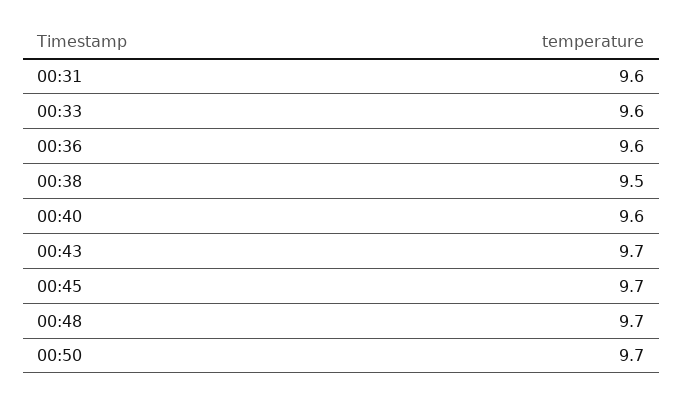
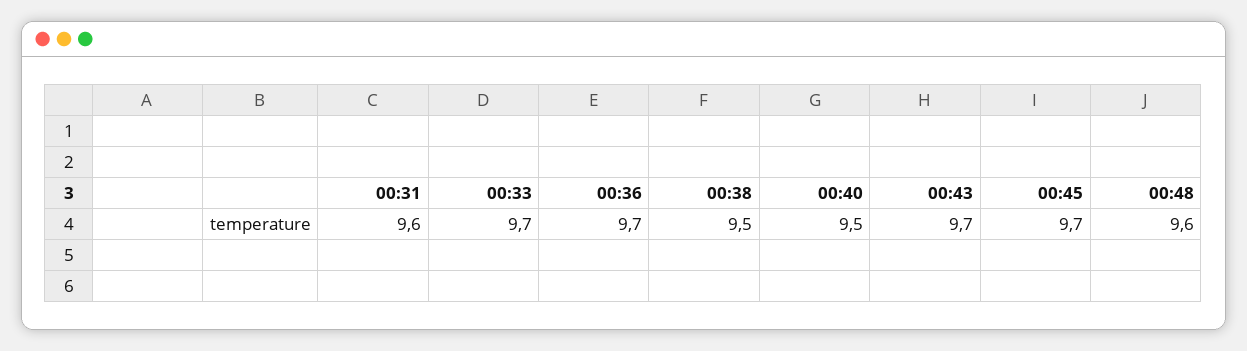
  {
    "00:31": 9.6,
-   "00:33": 9.6,
+   "00:33": 9.7,
-   "00:36": 9.6,
+   "00:36": 9.7,
    "00:38": 9.5,
-   "00:40": 9.6,
+   "00:40": 9.5,
    "00:43": 9.7,
    "00:45": 9.7,
-   "00:48": 9.7,
+   "00:48": 9.6
-   "00:50": 9.7
  }

